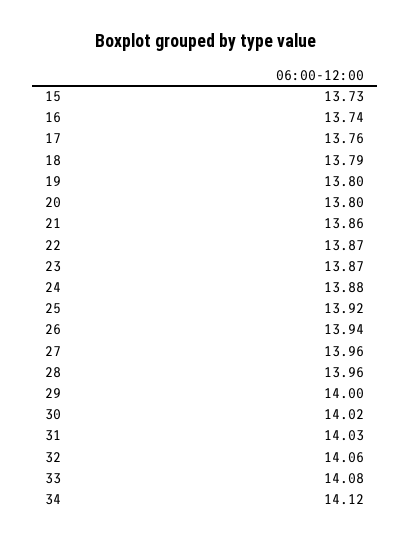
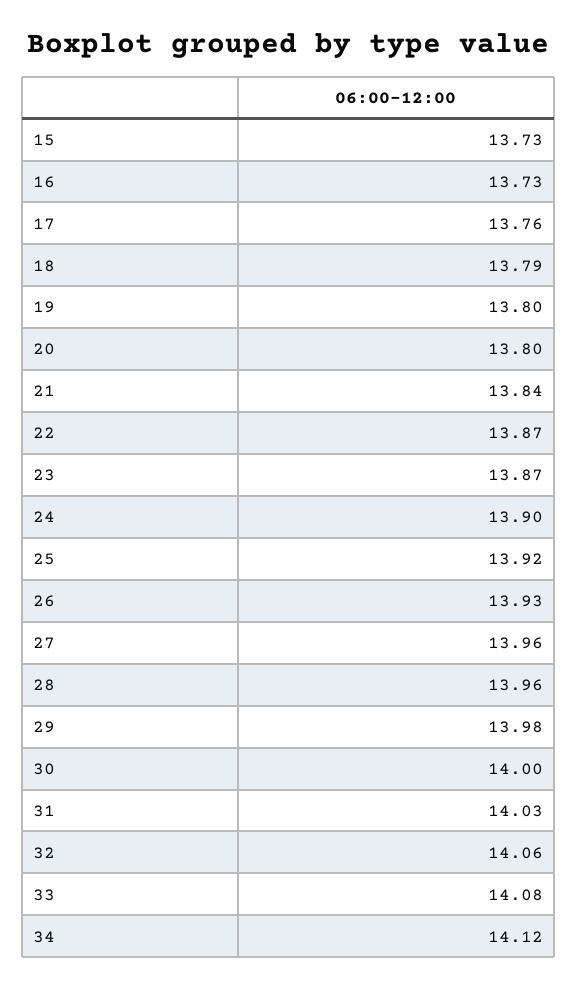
  {
    "15": 13.73,
-   "16": 13.74,
+   "16": 13.73,
    "17": 13.76,
    "18": 13.79,
    "19": 13.8,
    "20": 13.8,
-   "21": 13.86,
+   "21": 13.84,
    "22": 13.87,
    "23": 13.87,
-   "24": 13.88,
+   "24": 13.9,
    "25": 13.92,
-   "26": 13.94,
+   "26": 13.93,
    "27": 13.96,
    "28": 13.96,
-   "29": 14,
+   "29": 13.98,
-   "30": 14.02,
+   "30": 14,
    "31": 14.03,
    "32": 14.06,
    "33": 14.08,
    "34": 14.12
  }

